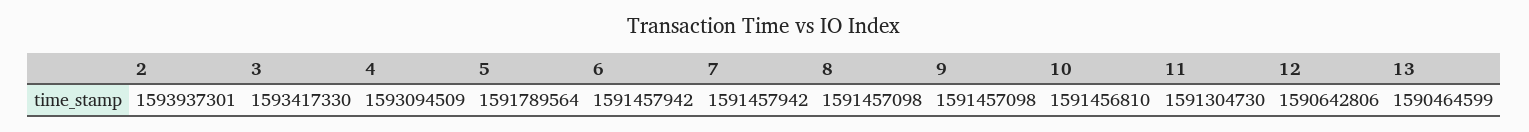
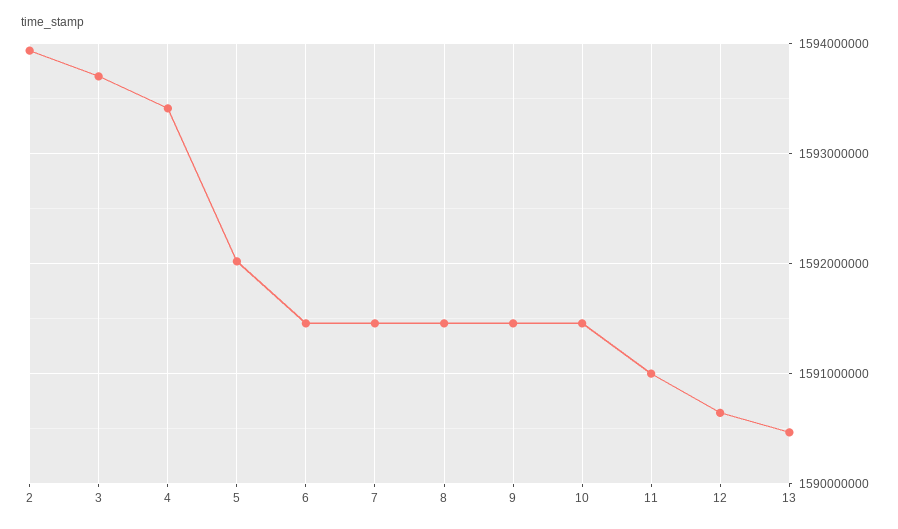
  {
    "2": 1593937301,
-   "3": 1593417330,
+   "3": 1593700000,
-   "4": 1593094509,
+   "4": 1593400000,
-   "5": 1591789564,
+   "5": 1592000000,
    "6": 1591457942,
    "7": 1591457942,
    "8": 1591457098,
    "9": 1591457098,
    "10": 1591456810,
-   "11": 1591304730,
+   "11": 1591000000,
    "12": 1590642806,
    "13": 1590464599
  }

